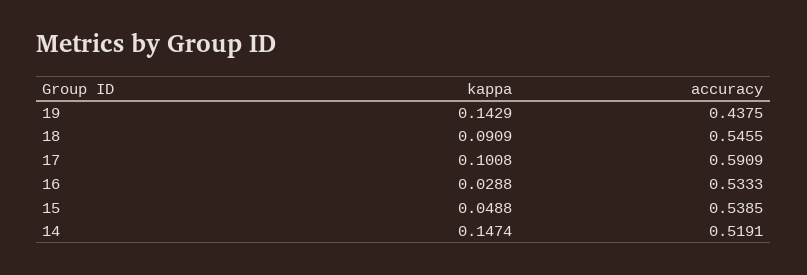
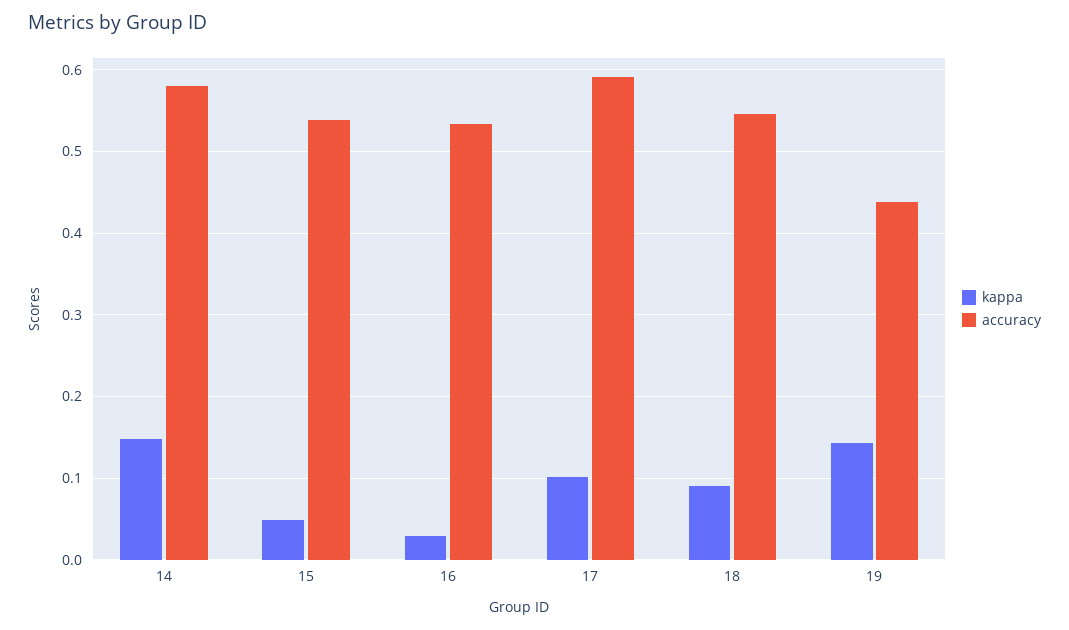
  {
    "kappa": {
      "19": 0.1429,
      "18": 0.0909,
      "17": 0.1008,
      "16": 0.0288,
      "15": 0.0488,
      "14": 0.1474
    },
    "accuracy": {
      "19": 0.4375,
      "18": 0.5455,
      "17": 0.5909,
      "16": 0.5333,
      "15": 0.5385,
-     "14": 0.5191
+     "14": 0.58
    }
  }

